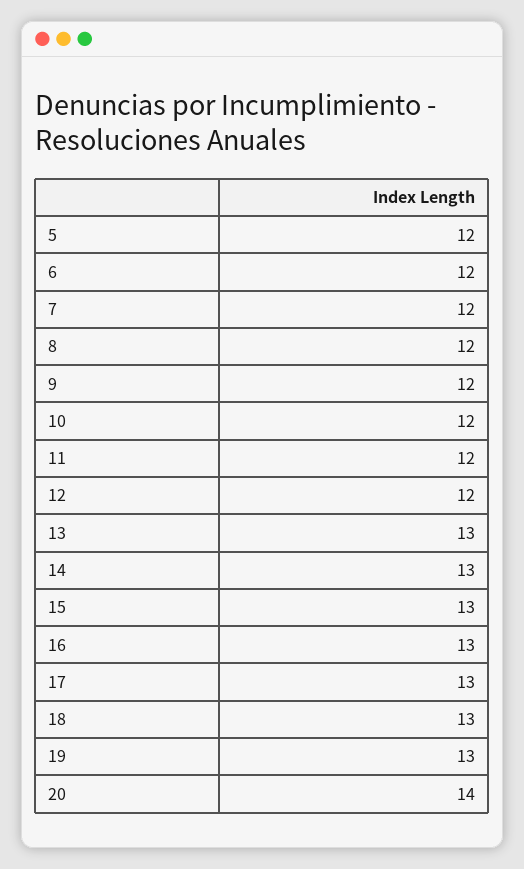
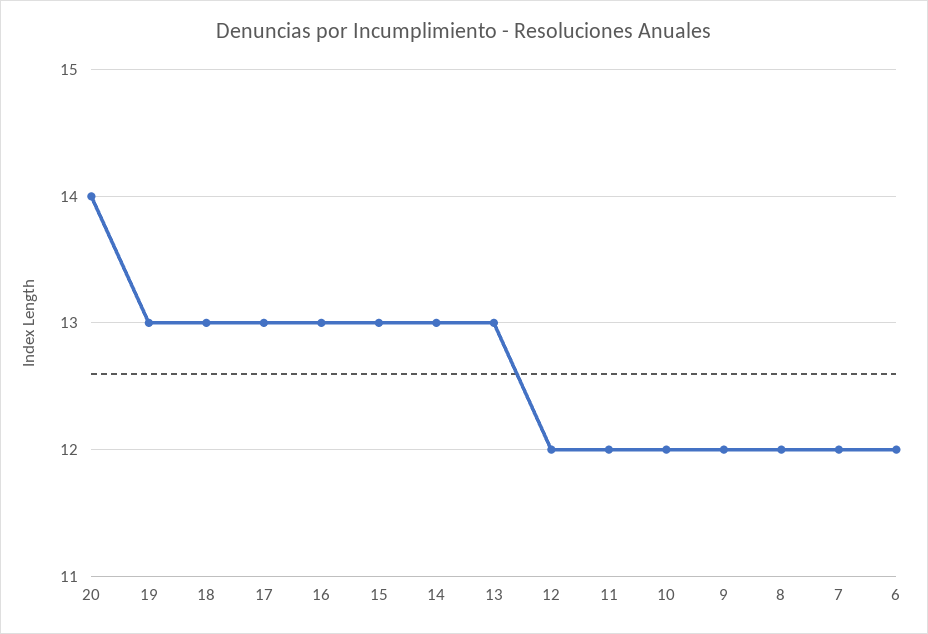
  {
-   "5": 12,
    "6": 12,
    "7": 12,
    "8": 12,
    "9": 12,
    "10": 12,
    "11": 12,
    "12": 12,
    "13": 13,
    "14": 13,
    "15": 13,
    "16": 13,
    "17": 13,
    "18": 13,
    "19": 13,
    "20": 14
  }

